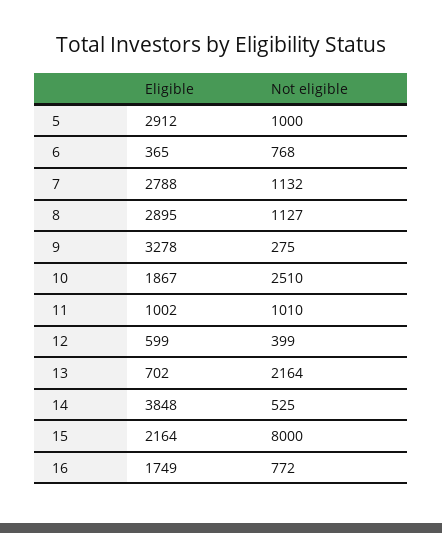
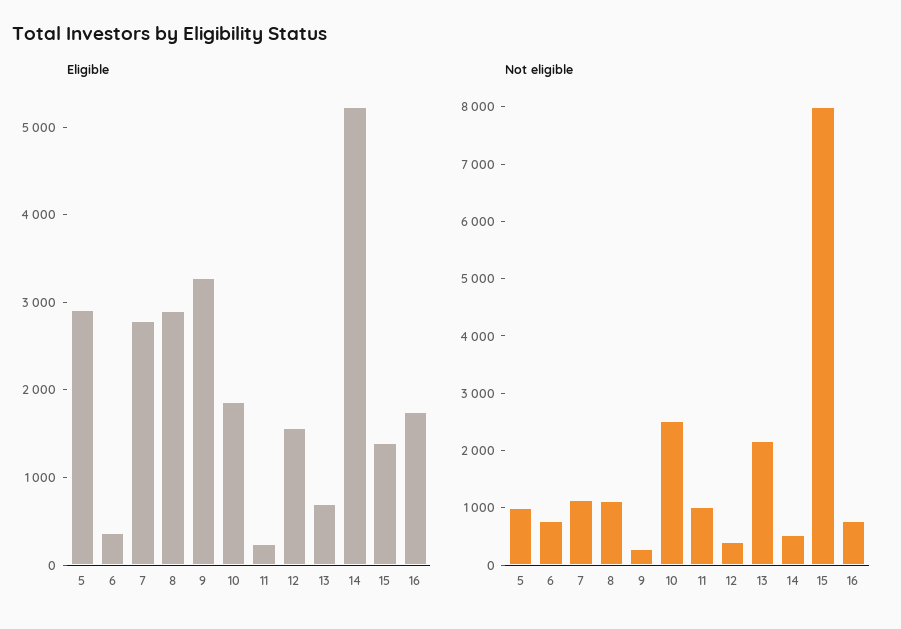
  {
    "Eligible": {
      "5": 2912,
      "6": 365,
      "7": 2788,
      "8": 2895,
      "9": 3278,
      "10": 1867,
-     "11": 1002,
+     "11": 200,
-     "12": 599,
+     "12": 1600,
      "13": 702,
-     "14": 3848,
+     "14": 5200,
-     "15": 2164,
+     "15": 1400,
      "16": 1749
    },
    "Not eligible": {
      "5": 1000,
      "6": 768,
      "7": 1132,
      "8": 1127,
      "9": 275,
      "10": 2510,
      "11": 1010,
      "12": 399,
      "13": 2164,
      "14": 525,
      "15": 8000,
      "16": 772
    }
  }

